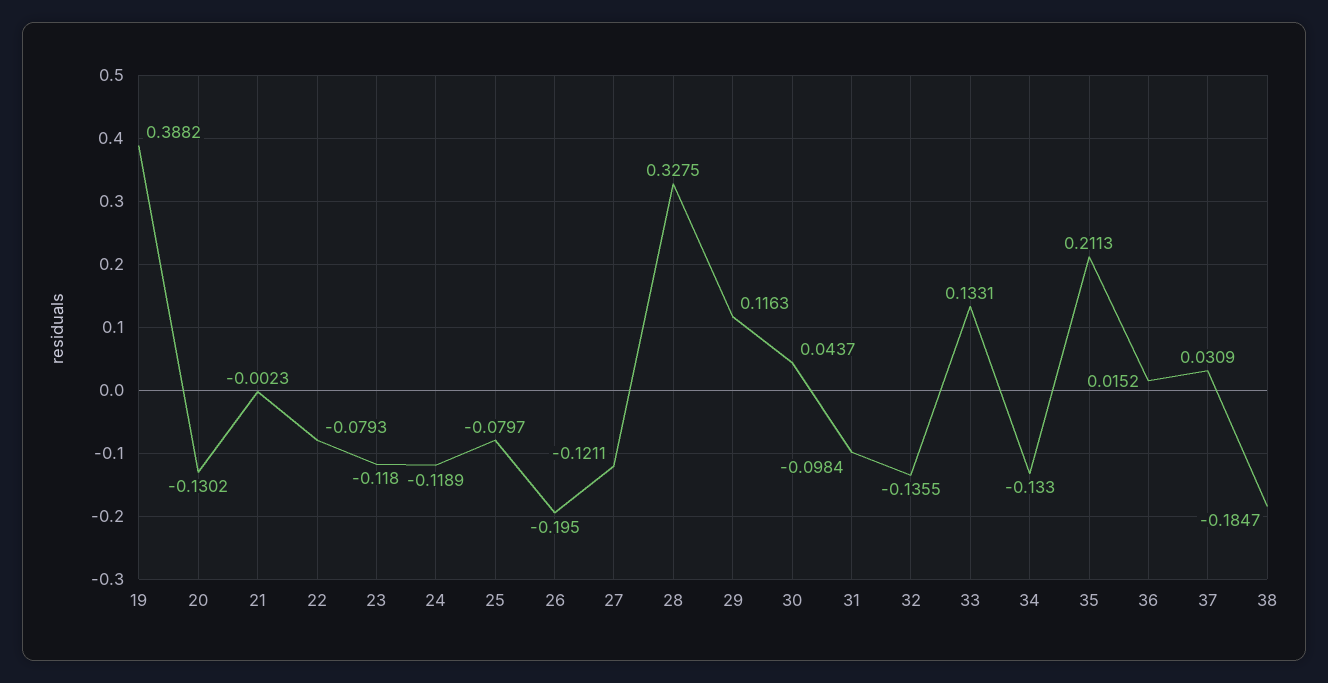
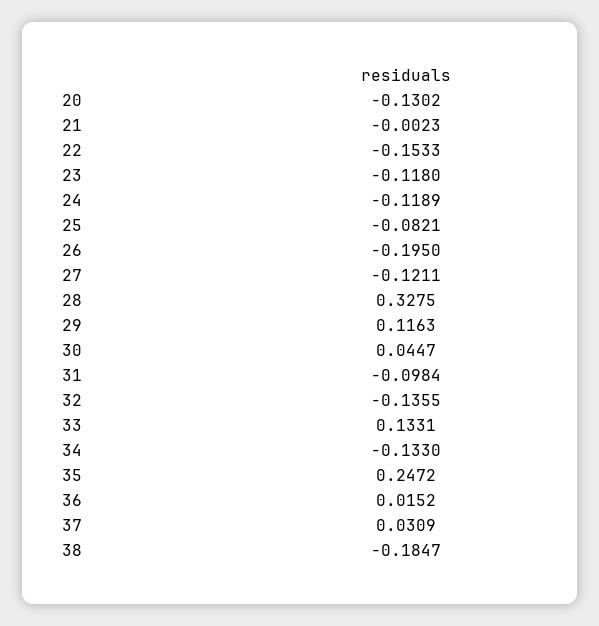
  {
-   "19": 0.3882,
    "20": -0.1302,
    "21": -0.0023,
-   "22": -0.0793,
+   "22": -0.1533,
    "23": -0.118,
    "24": -0.1189,
-   "25": -0.0797,
+   "25": -0.0821,
    "26": -0.195,
    "27": -0.1211,
    "28": 0.3275,
    "29": 0.1163,
-   "30": 0.0437,
+   "30": 0.0447,
    "31": -0.0984,
    "32": -0.1355,
    "33": 0.1331,
    "34": -0.133,
-   "35": 0.2113,
+   "35": 0.2472,
    "36": 0.0152,
    "37": 0.0309,
    "38": -0.1847
  }

